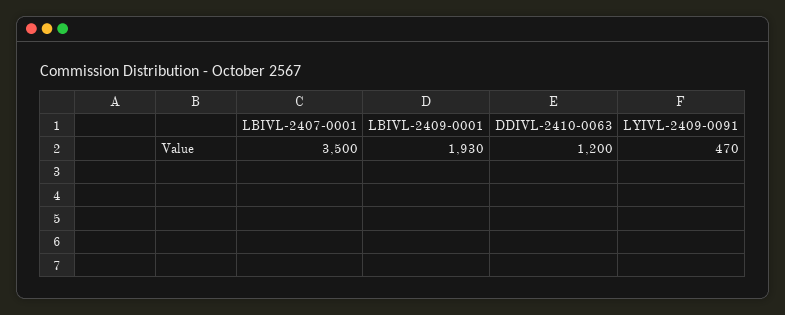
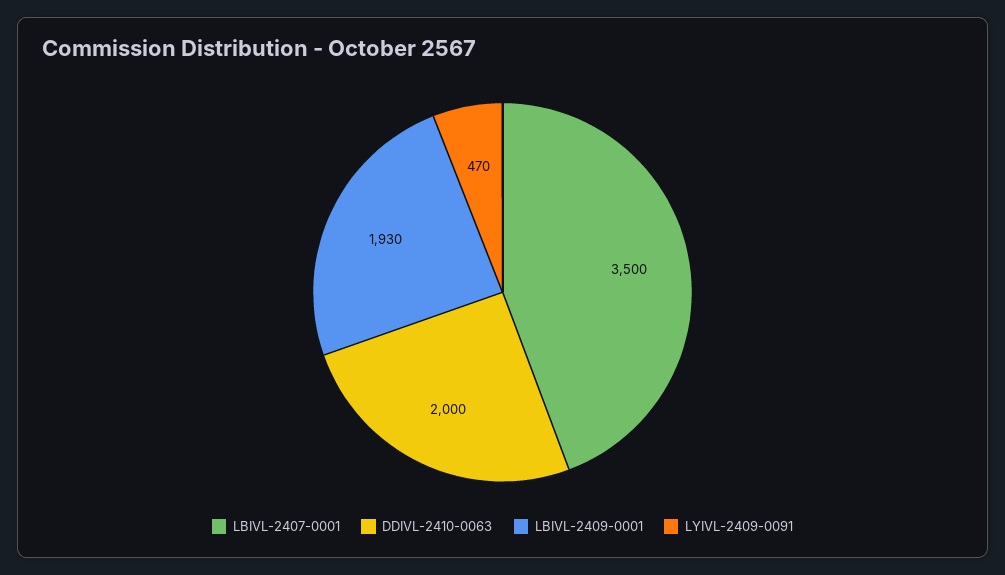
  {
    "LBIVL-2407-0001": 3500,
    "LBIVL-2409-0001": 1930,
-   "DDIVL-2410-0063": 1200,
+   "DDIVL-2410-0063": 2000,
    "LYIVL-2409-0091": 470
  }

